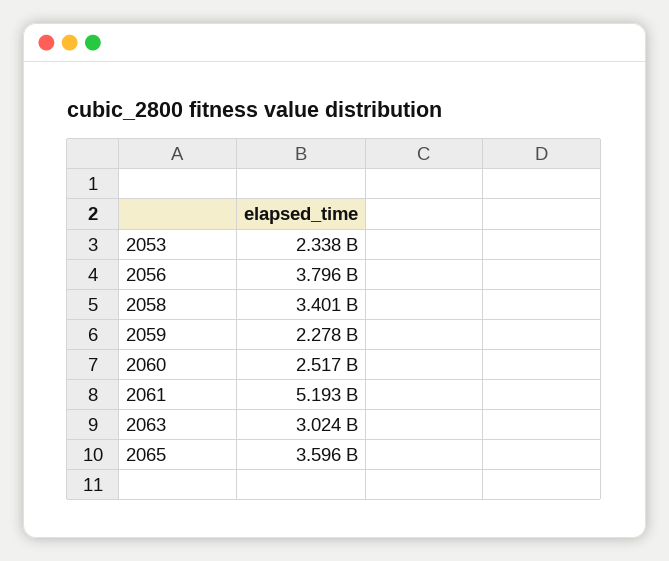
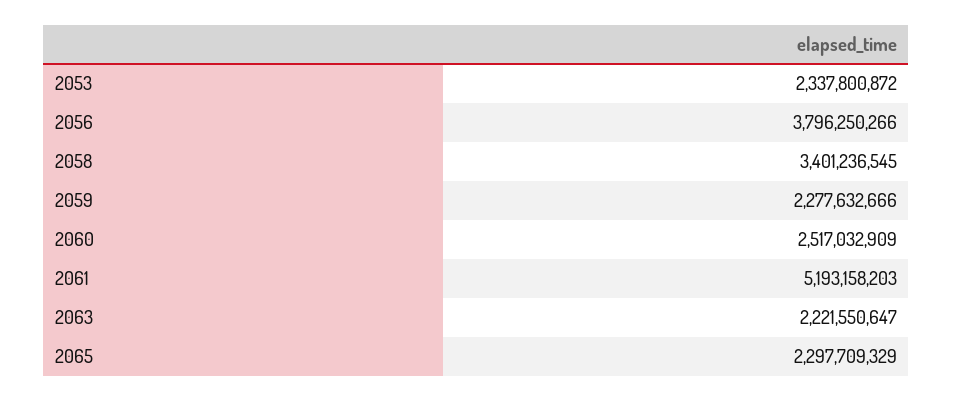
  {
    "2053": 2337800872,
    "2056": 3796250266,
    "2058": 3401236545,
    "2059": 2277632666,
    "2060": 2517032909,
    "2061": 5193158203,
-   "2063": 3024000000,
+   "2063": 2221550647,
-   "2065": 3596000000
+   "2065": 2297709329
  }

